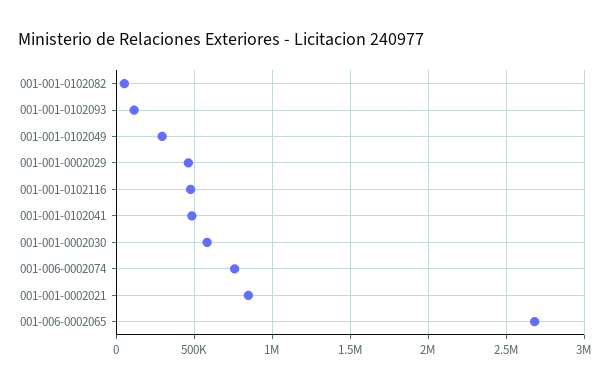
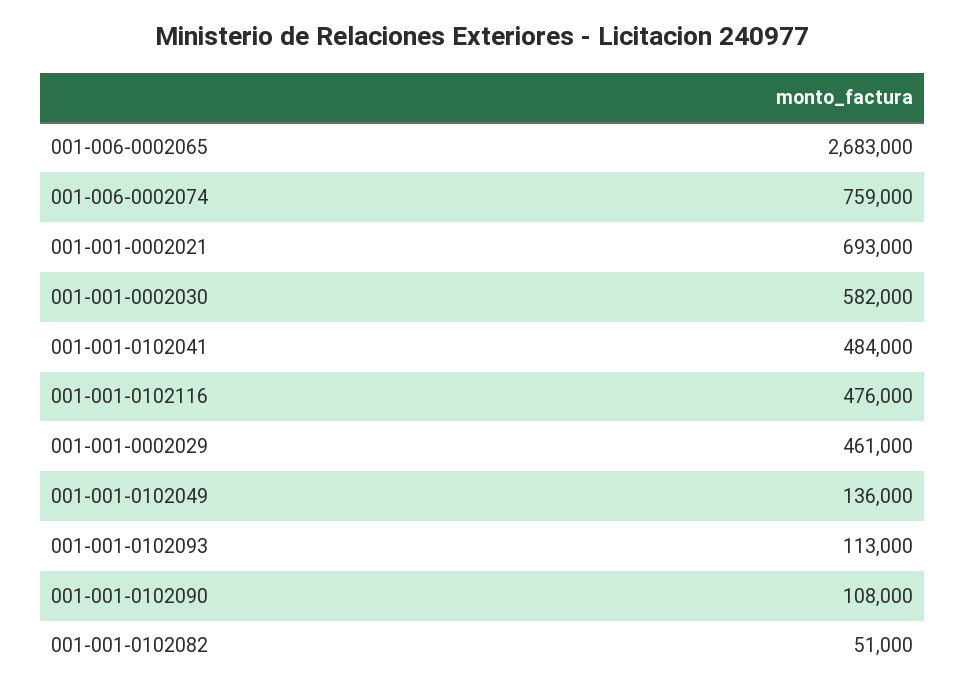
  {
    "001-001-0102082": 51000,
    "001-001-0102093": 113000,
-   "001-001-0102049": 300000,
+   "001-001-0102049": 136000,
    "001-001-0002029": 461000,
    "001-001-0102116": 476000,
    "001-001-0102041": 484000,
    "001-001-0002030": 582000,
    "001-006-0002074": 759000,
-   "001-001-0002021": 850000,
+   "001-001-0002021": 693000,
-   "001-006-0002065": 2683000
+   "001-006-0002065": 2683000,
+   "001-001-0102090": 108000
  }

